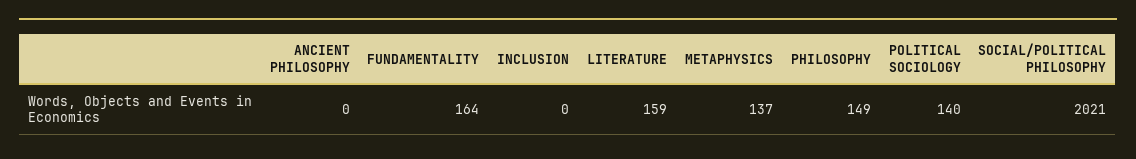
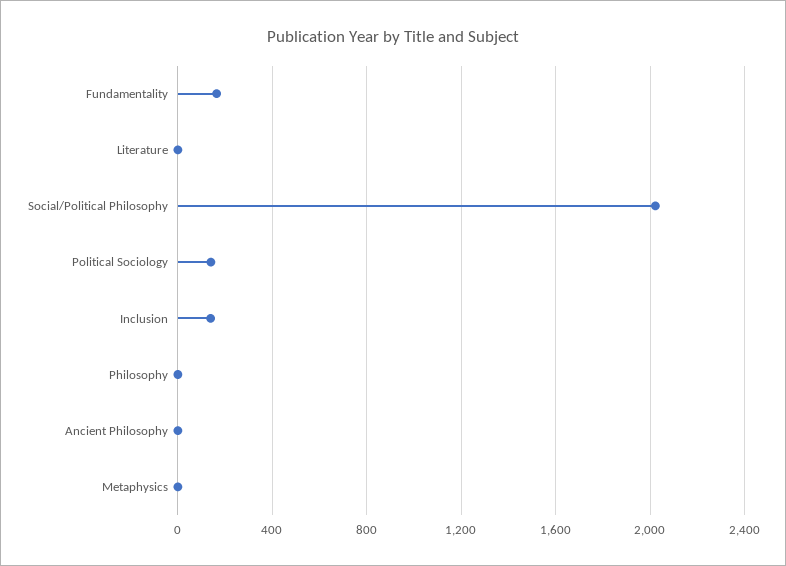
  {
    "ANCIENT PHILOSOPHY": 0,
    "FUNDAMENTALITY": 164,
-   "INCLUSION": 0,
+   "INCLUSION": 150,
-   "LITERATURE": 159,
+   "LITERATURE": 0,
-   "METAPHYSICS": 137,
+   "METAPHYSICS": 0,
-   "PHILOSOPHY": 149,
+   "PHILOSOPHY": 0,
    "POLITICAL SOCIOLOGY": 140,
    "SOCIAL/POLITICAL PHILOSOPHY": 2021
  }

